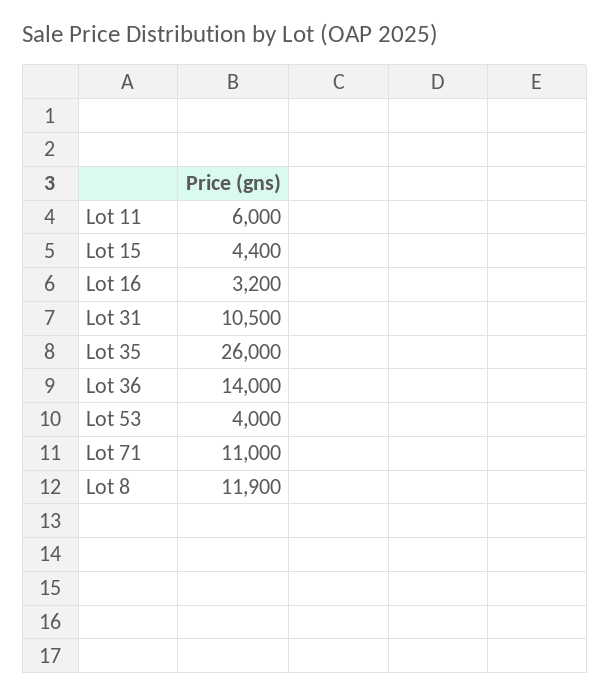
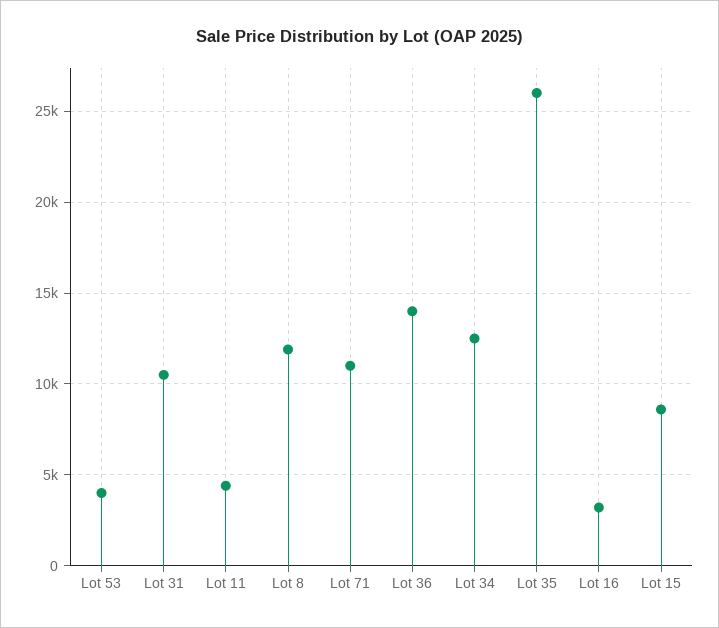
  {
-   "Lot 11": 6000,
+   "Lot 11": 4500,
-   "Lot 15": 4400,
+   "Lot 15": 8500,
    "Lot 16": 3200,
    "Lot 31": 10500,
    "Lot 35": 26000,
    "Lot 36": 14000,
    "Lot 53": 4000,
    "Lot 71": 11000,
-   "Lot 8": 11900
+   "Lot 8": 11900,
+   "Lot 34": 12500
  }

